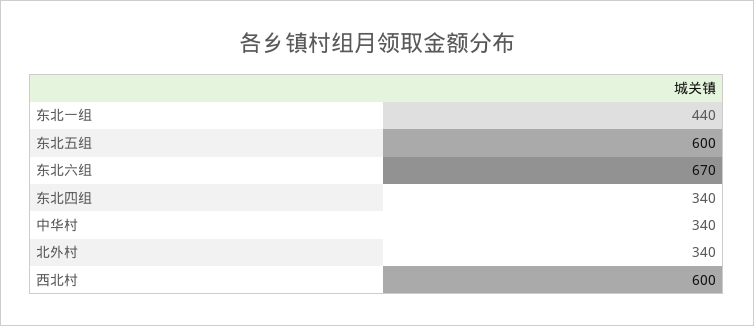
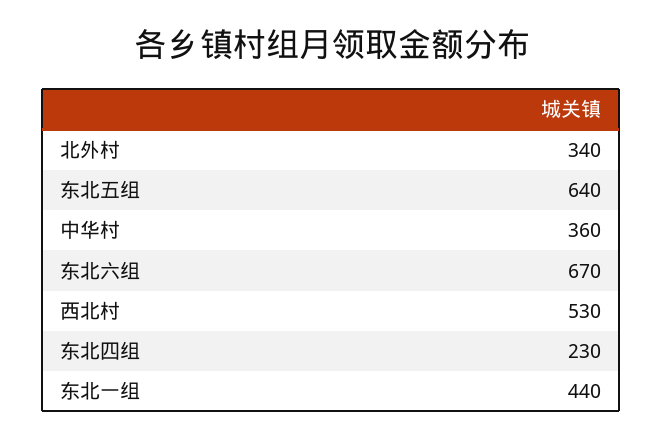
  {
    "东北一组": 440,
-   "东北五组": 600,
+   "东北五组": 640,
    "东北六组": 670,
-   "东北四组": 340,
+   "东北四组": 230,
-   "中华村": 340,
+   "中华村": 360,
    "北外村": 340,
-   "西北村": 600
+   "西北村": 530
  }

